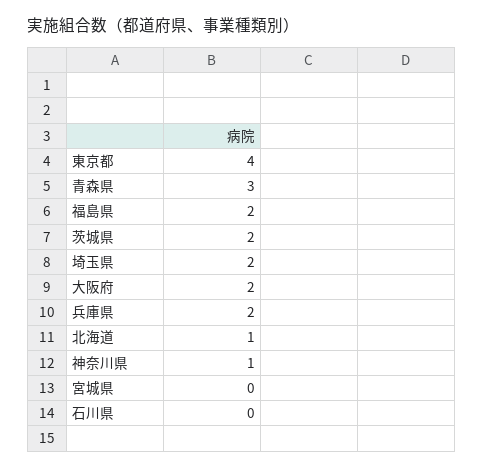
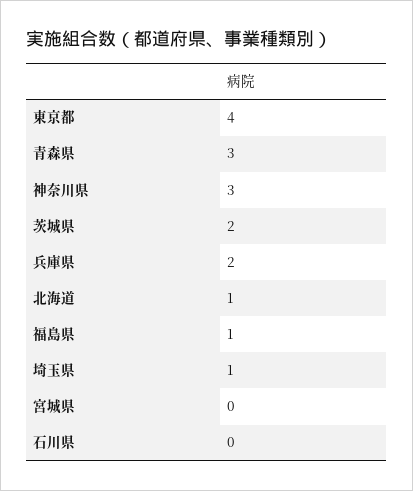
  {
    "東京都": 4,
    "青森県": 3,
-   "福島県": 2,
+   "福島県": 1,
    "茨城県": 2,
-   "埼玉県": 2,
+   "埼玉県": 1,
-   "大阪府": 2,
    "兵庫県": 2,
    "北海道": 1,
-   "神奈川県": 1,
+   "神奈川県": 3,
    "宮城県": 0,
    "石川県": 0
  }

